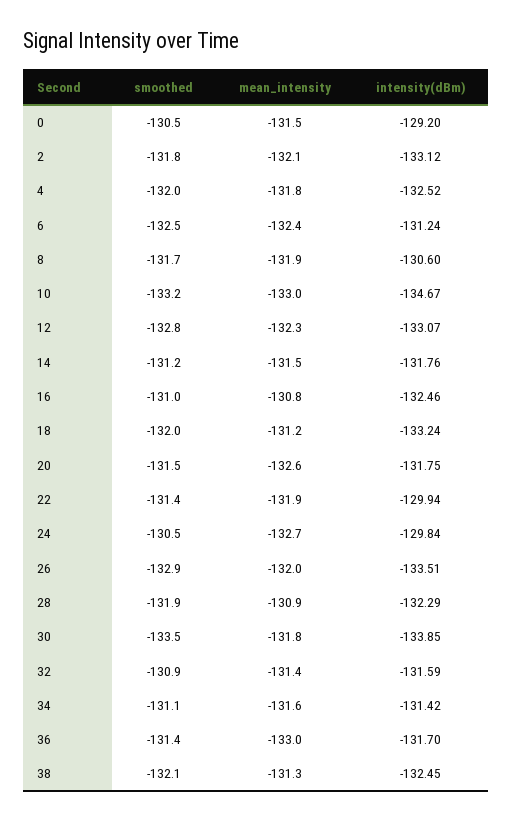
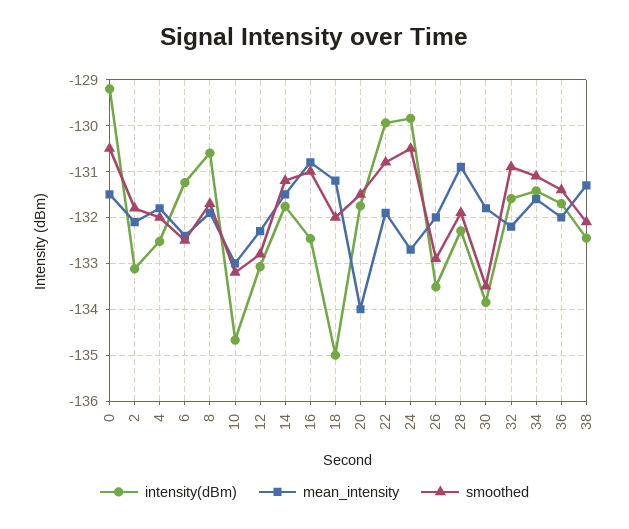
  {
    "smoothed": {
      "0": -130.5,
      "2": -131.8,
      "4": -132,
      "6": -132.5,
      "8": -131.7,
      "10": -133.2,
      "12": -132.8,
      "14": -131.2,
      "16": -131,
      "18": -132,
      "20": -131.5,
-     "22": -131.4,
+     "22": -130.8,
      "24": -130.5,
      "26": -132.9,
      "28": -131.9,
      "30": -133.5,
      "32": -130.9,
      "34": -131.1,
      "36": -131.4,
      "38": -132.1
    },
    "mean_intensity": {
      "0": -131.5,
      "2": -132.1,
      "4": -131.8,
      "6": -132.4,
      "8": -131.9,
      "10": -133,
      "12": -132.3,
      "14": -131.5,
      "16": -130.8,
      "18": -131.2,
-     "20": -132.6,
+     "20": -134,
      "22": -131.9,
      "24": -132.7,
      "26": -132,
      "28": -130.9,
      "30": -131.8,
-     "32": -131.4,
+     "32": -132.2,
      "34": -131.6,
-     "36": -133,
+     "36": -132,
      "38": -131.3
    },
    "intensity(dBm)": {
      "0": -129.2,
      "2": -133.12,
      "4": -132.52,
      "6": -131.24,
      "8": -130.6,
      "10": -134.67,
      "12": -133.07,
      "14": -131.76,
      "16": -132.46,
-     "18": -133.24,
+     "18": -135,
      "20": -131.75,
      "22": -129.94,
      "24": -129.84,
      "26": -133.51,
      "28": -132.29,
      "30": -133.85,
      "32": -131.59,
      "34": -131.42,
      "36": -131.7,
      "38": -132.45
    }
  }

